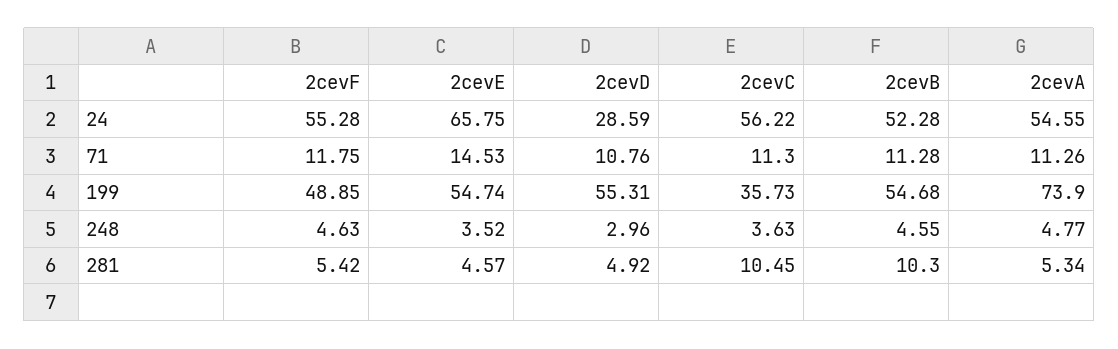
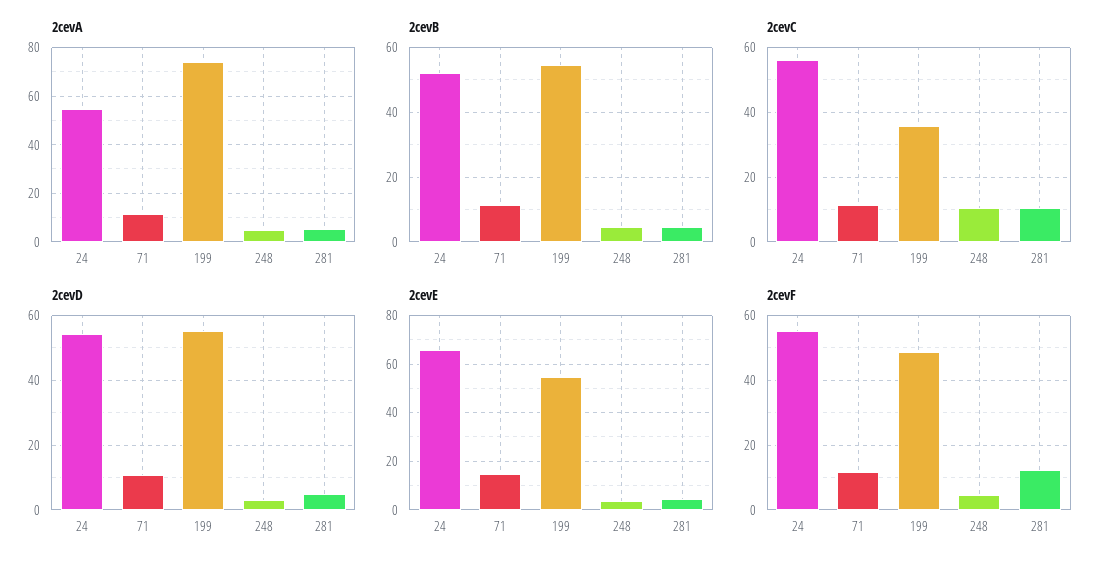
  {
    "2cevF": {
      "24": 55.28,
      "71": 11.75,
      "199": 48.85,
      "248": 4.63,
-     "281": 5.42
+     "281": 12
    },
    "2cevE": {
      "24": 65.75,
      "71": 14.53,
      "199": 54.74,
      "248": 3.52,
      "281": 4.57
    },
    "2cevD": {
-     "24": 28.59,
+     "24": 54,
      "71": 10.76,
      "199": 55.31,
      "248": 2.96,
      "281": 4.92
    },
    "2cevC": {
      "24": 56.22,
      "71": 11.3,
      "199": 35.73,
-     "248": 3.63,
+     "248": 10,
      "281": 10.45
    },
    "2cevB": {
      "24": 52.28,
      "71": 11.28,
      "199": 54.68,
      "248": 4.55,
-     "281": 10.3
+     "281": 4
    },
    "2cevA": {
      "24": 54.55,
      "71": 11.26,
      "199": 73.9,
      "248": 4.77,
      "281": 5.34
    }
  }

